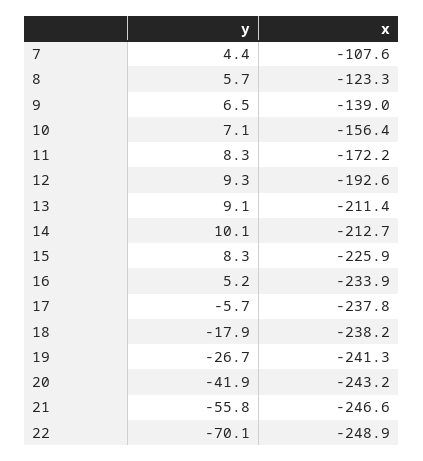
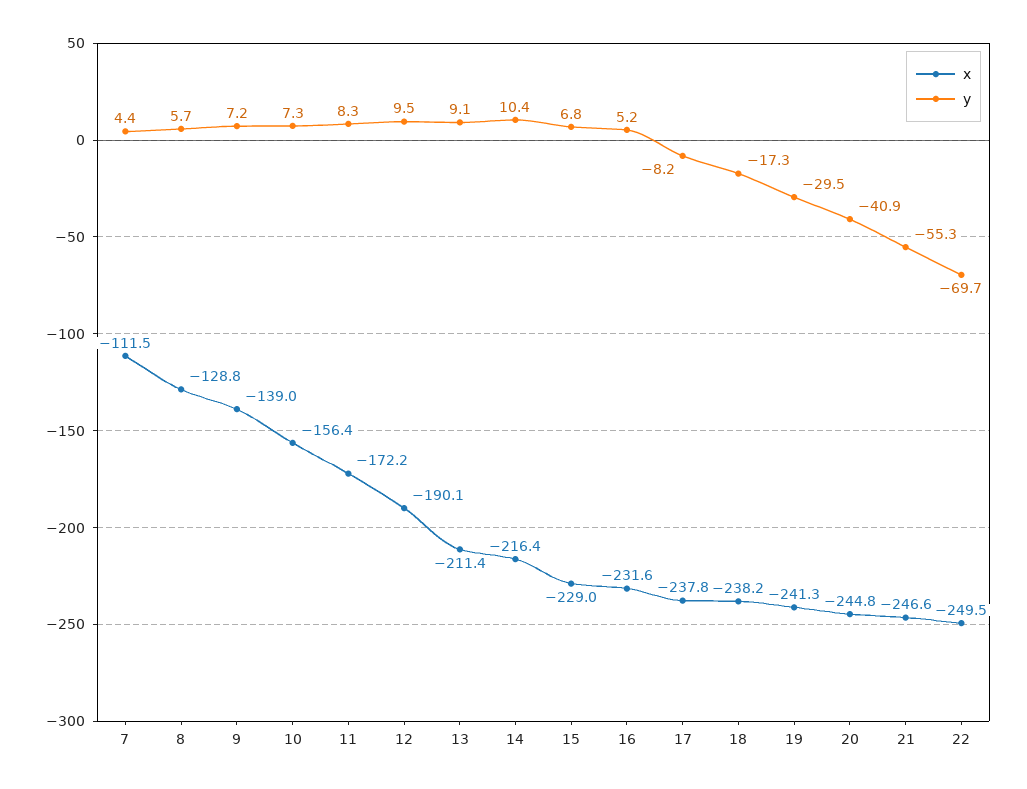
  {
    "y": {
      "7": 4.4,
      "8": 5.7,
-     "9": 6.5,
+     "9": 7.2,
-     "10": 7.1,
+     "10": 7.3,
      "11": 8.3,
-     "12": 9.3,
+     "12": 9.5,
      "13": 9.1,
-     "14": 10.1,
+     "14": 10.4,
-     "15": 8.3,
+     "15": 6.8,
      "16": 5.2,
-     "17": -5.7,
+     "17": -8.2,
-     "18": -17.9,
+     "18": -17.3,
-     "19": -26.7,
+     "19": -29.5,
-     "20": -41.9,
+     "20": -40.9,
-     "21": -55.8,
+     "21": -55.3,
-     "22": -70.1
+     "22": -69.7
    },
    "x": {
-     "7": -107.6,
+     "7": -111.5,
-     "8": -123.3,
+     "8": -128.8,
      "9": -139,
      "10": -156.4,
      "11": -172.2,
-     "12": -192.6,
+     "12": -190.1,
      "13": -211.4,
-     "14": -212.7,
+     "14": -216.4,
-     "15": -225.9,
+     "15": -229,
-     "16": -233.9,
+     "16": -231.6,
      "17": -237.8,
      "18": -238.2,
      "19": -241.3,
-     "20": -243.2,
+     "20": -244.8,
      "21": -246.6,
-     "22": -248.9
+     "22": -249.5
    }
  }

